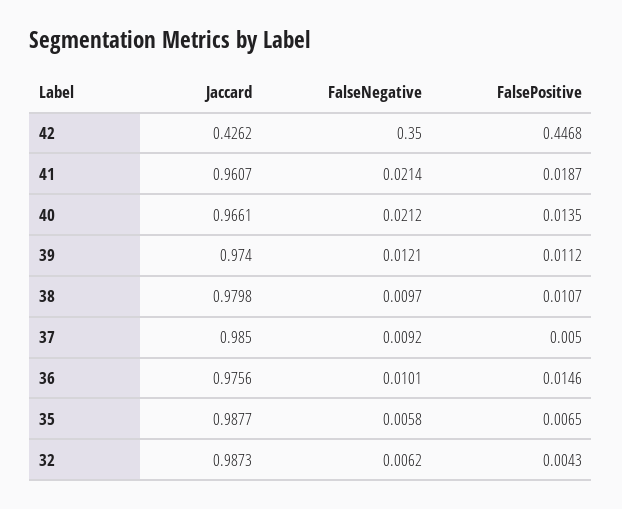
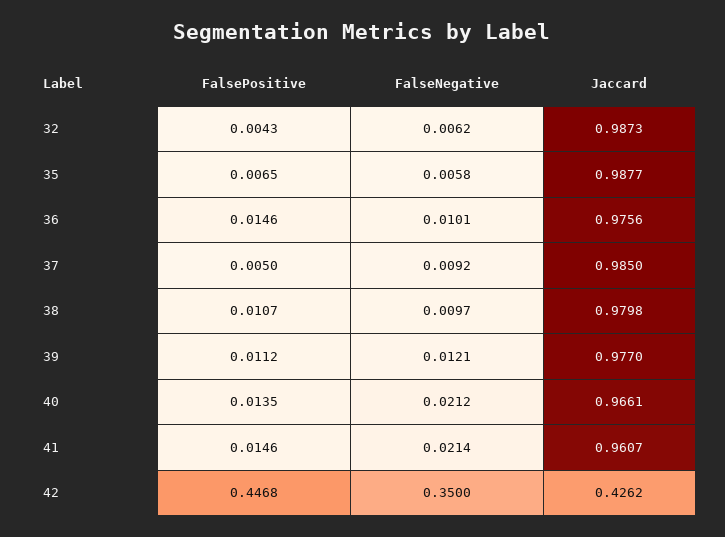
  {
    "Jaccard": {
      "42": 0.4262,
      "41": 0.9607,
      "40": 0.9661,
-     "39": 0.974,
+     "39": 0.977,
      "38": 0.9798,
      "37": 0.985,
      "36": 0.9756,
      "35": 0.9877,
      "32": 0.9873
    },
    "FalseNegative": {
      "42": 0.35,
      "41": 0.0214,
      "40": 0.0212,
      "39": 0.0121,
      "38": 0.0097,
      "37": 0.0092,
      "36": 0.0101,
      "35": 0.0058,
      "32": 0.0062
    },
    "FalsePositive": {
      "42": 0.4468,
-     "41": 0.0187,
+     "41": 0.0146,
      "40": 0.0135,
      "39": 0.0112,
      "38": 0.0107,
      "37": 0.005,
      "36": 0.0146,
      "35": 0.0065,
      "32": 0.0043
    }
  }

